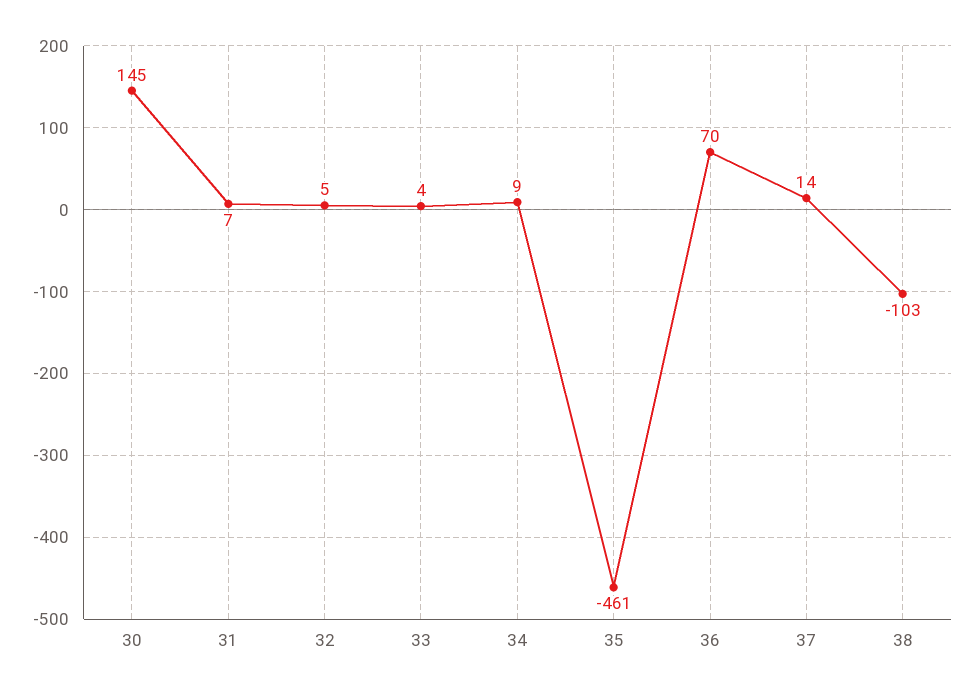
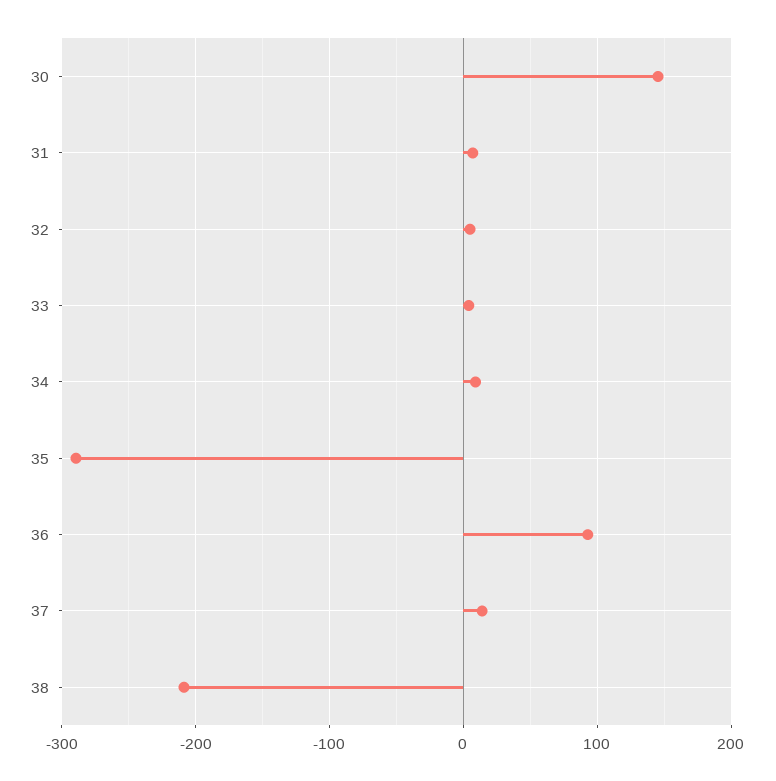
  {
    "30": 145,
    "31": 7,
    "32": 5,
    "33": 4,
    "34": 9,
-   "35": -461,
+   "35": -290,
-   "36": 70,
+   "36": 90,
    "37": 14,
-   "38": -103
+   "38": -210
  }

